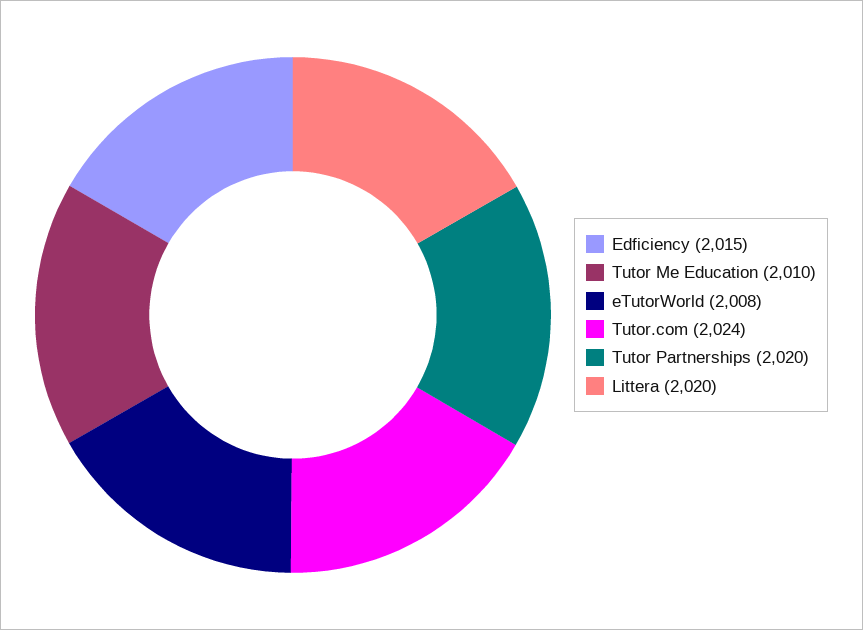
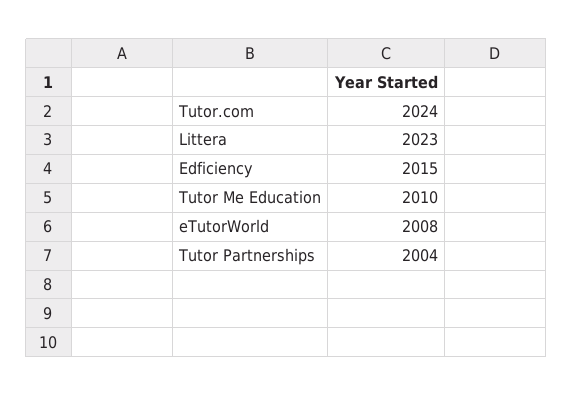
  {
    "Edficiency": 2015,
    "Tutor Me Education": 2010,
    "eTutorWorld": 2008,
    "Tutor.com": 2024,
-   "Tutor Partnerships": 2020,
+   "Tutor Partnerships": 2004,
-   "Littera": 2020
+   "Littera": 2023
  }

